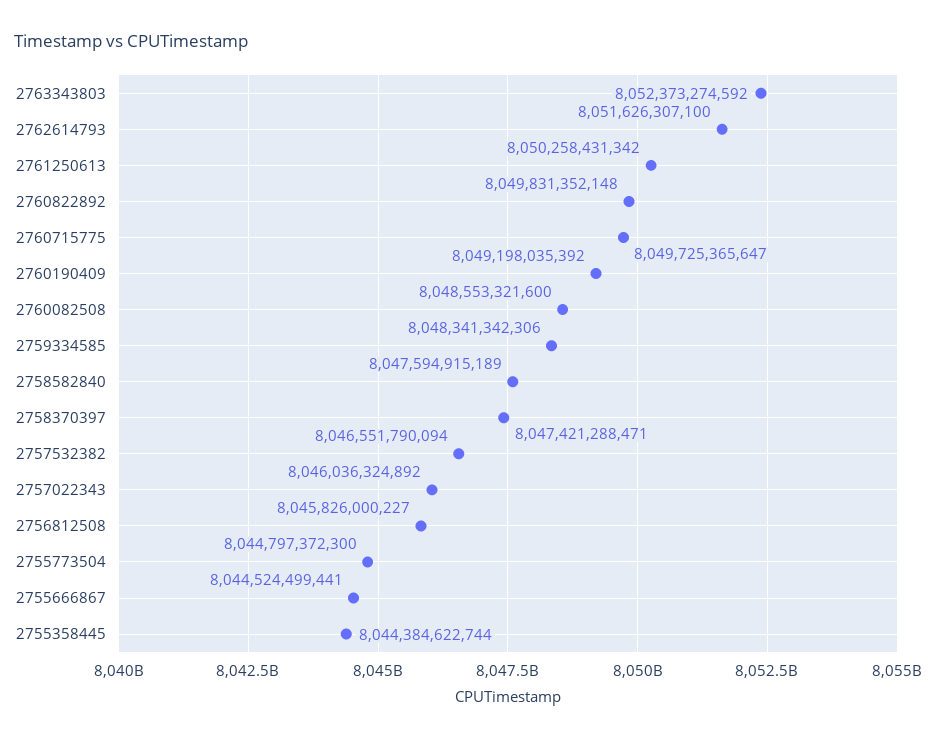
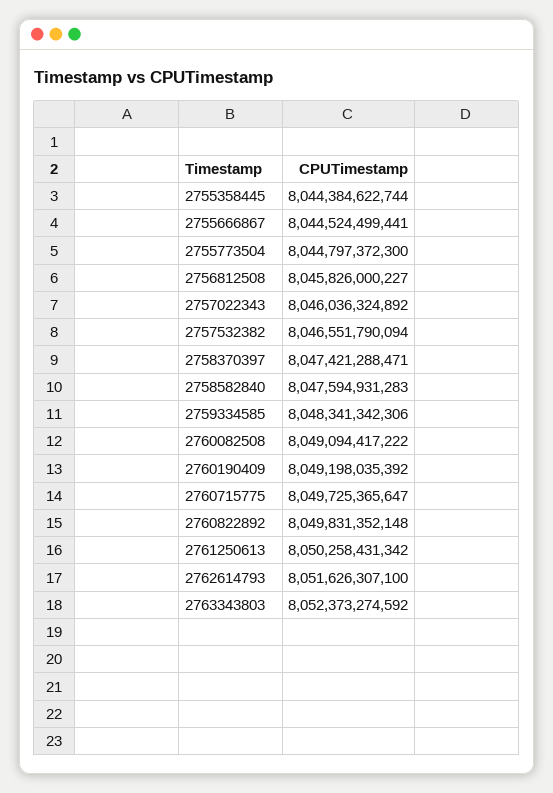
  {
    "2763343803": 8052373274592,
    "2762614793": 8051626307100,
    "2761250613": 8050258431342,
    "2760822892": 8049831352148,
    "2760715775": 8049725365647,
    "2760190409": 8049198035392,
-   "2760082508": 8048553321600,
+   "2760082508": 8049094417222,
    "2759334585": 8048341342306,
-   "2758582840": 8047594915189,
+   "2758582840": 8047594931283,
    "2758370397": 8047421288471,
    "2757532382": 8046551790094,
    "2757022343": 8046036324892,
    "2756812508": 8045826000227,
    "2755773504": 8044797372300,
    "2755666867": 8044524499441,
    "2755358445": 8044384622744
  }

